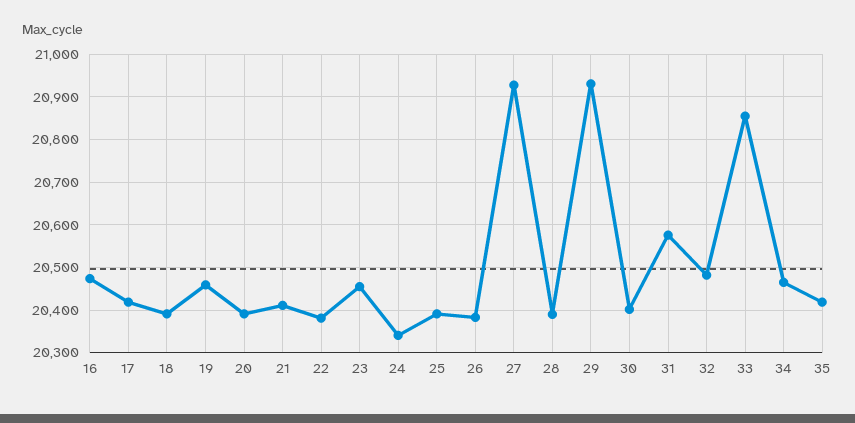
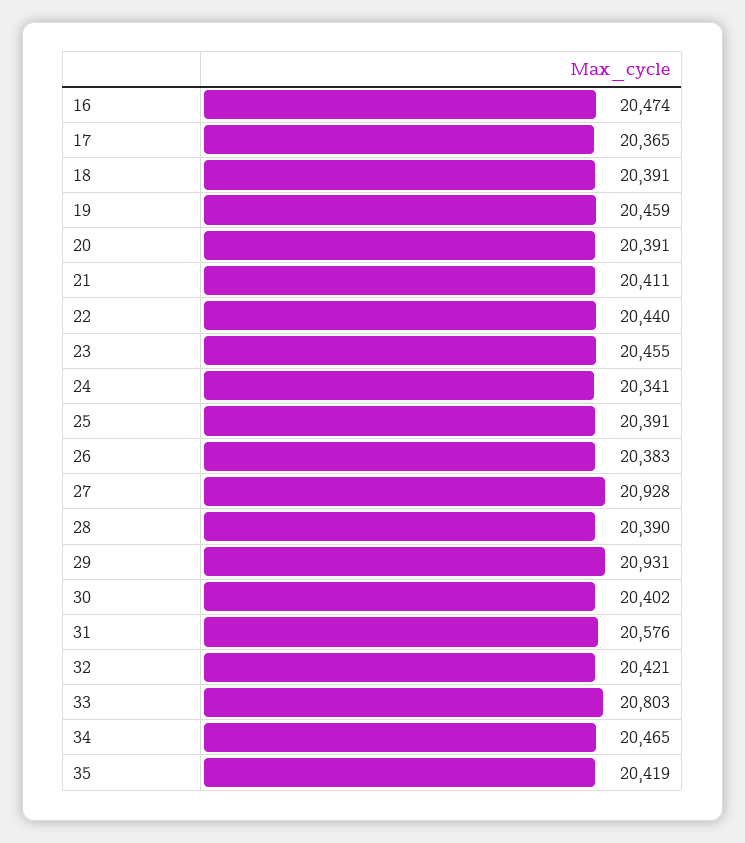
  {
    "16": 20474,
-   "17": 20420,
+   "17": 20365,
    "18": 20391,
    "19": 20459,
    "20": 20391,
    "21": 20411,
-   "22": 20380,
+   "22": 20440,
    "23": 20455,
    "24": 20341,
    "25": 20391,
    "26": 20383,
    "27": 20928,
    "28": 20390,
    "29": 20931,
    "30": 20402,
    "31": 20576,
-   "32": 20480,
+   "32": 20421,
-   "33": 20860,
+   "33": 20803,
    "34": 20465,
    "35": 20419
  }

